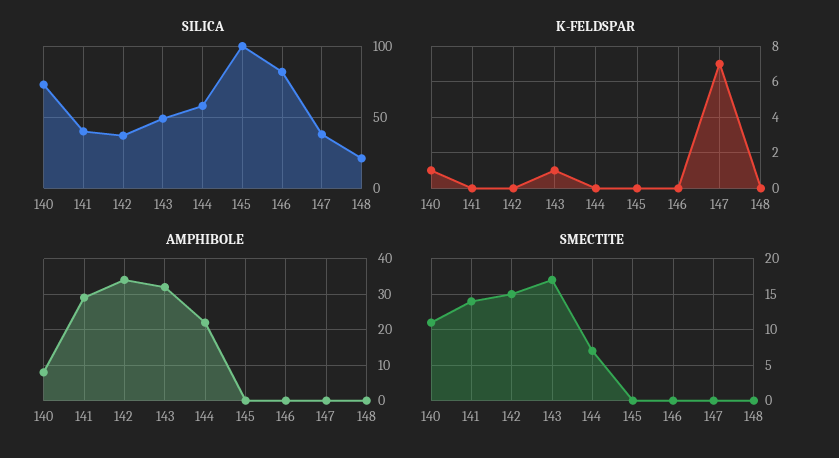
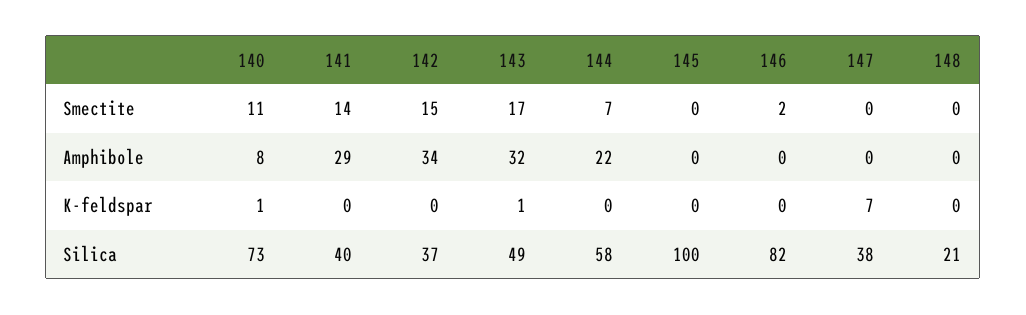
  {
    "SILICA": {
      "140": 73,
      "141": 40,
      "142": 37,
      "143": 49,
      "144": 58,
      "145": 100,
      "146": 82,
      "147": 38,
      "148": 21
    },
    "K-FELDSPAR": {
      "140": 1,
      "141": 0,
      "142": 0,
      "143": 1,
      "144": 0,
      "145": 0,
      "146": 0,
      "147": 7,
      "148": 0
    },
    "AMPHIBOLE": {
      "140": 8,
      "141": 29,
      "142": 34,
      "143": 32,
      "144": 22,
      "145": 0,
      "146": 0,
      "147": 0,
      "148": 0
    },
    "SMECTITE": {
      "140": 11,
      "141": 14,
      "142": 15,
      "143": 17,
      "144": 7,
      "145": 0,
-     "146": 0,
+     "146": 2,
      "147": 0,
      "148": 0
    }
  }

